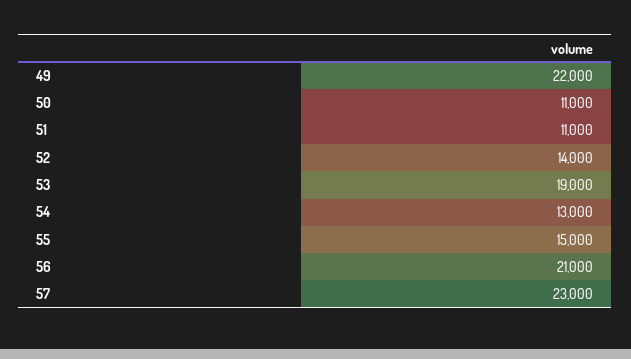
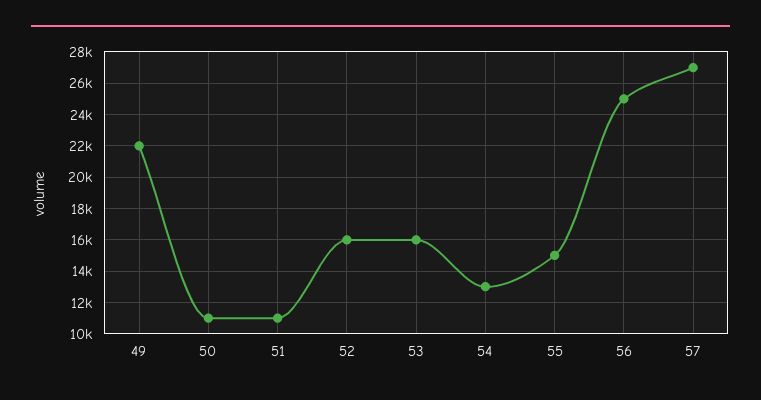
  {
    "49": 22000,
    "50": 11000,
    "51": 11000,
-   "52": 14000,
+   "52": 16000,
-   "53": 19000,
+   "53": 16000,
    "54": 13000,
    "55": 15000,
-   "56": 21000,
+   "56": 25000,
-   "57": 23000
+   "57": 27000
  }

